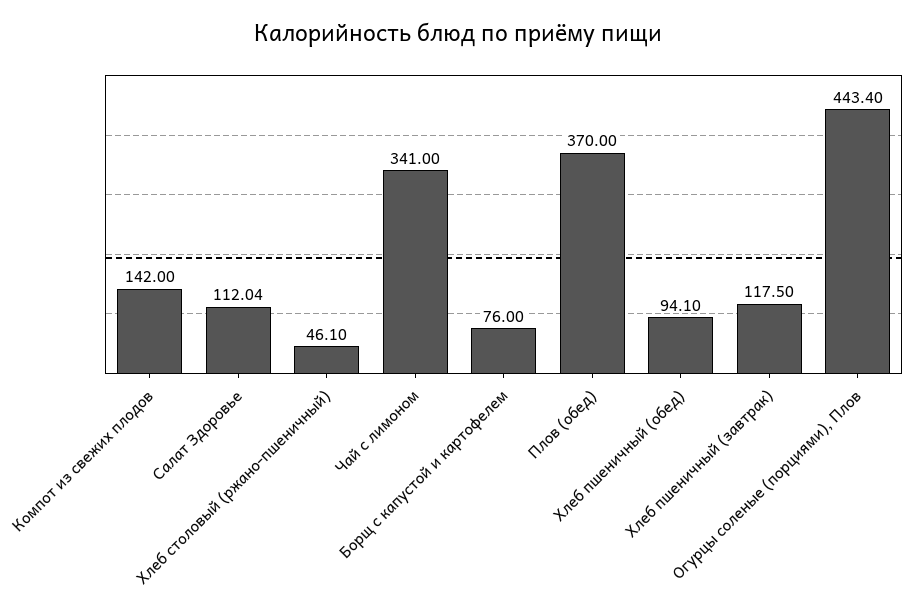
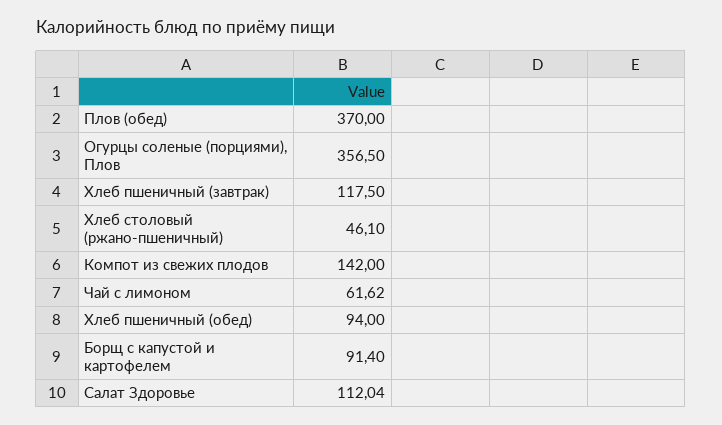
  {
    "Компот из свежих плодов": 142,
    "Салат Здоровье": 112.04,
    "Хлеб столовый (ржано-пшеничный)": 46.1,
-   "Чай с лимоном": 341,
+   "Чай с лимоном": 61.62,
-   "Борщ с капустой и картофелем": 76,
+   "Борщ с капустой и картофелем": 91.4,
    "Плов (обед)": 370,
-   "Хлеб пшеничный (обед)": 94.1,
+   "Хлеб пшеничный (обед)": 94,
    "Хлеб пшеничный (завтрак)": 117.5,
-   "Огурцы соленые (порциями), Плов": 443.4
+   "Огурцы соленые (порциями), Плов": 356.5
  }

